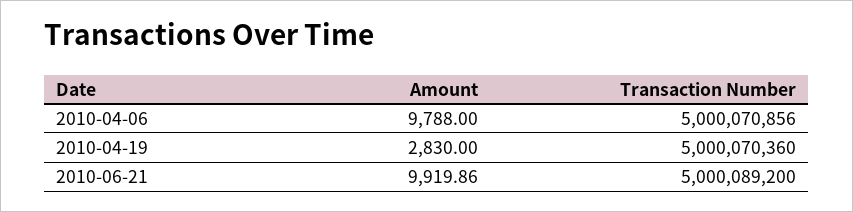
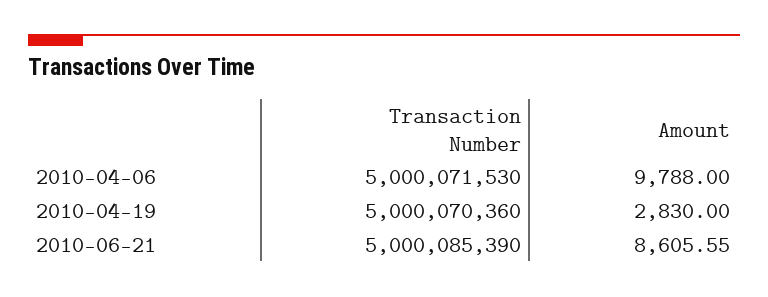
  {
    "Amount": {
      "2010-04-06": 9788,
      "2010-04-19": 2830,
-     "2010-06-21": 9919.86
+     "2010-06-21": 8605.55
    },
    "Transaction Number": {
-     "2010-04-06": 5000070856,
+     "2010-04-06": 5000071530,
      "2010-04-19": 5000070360,
-     "2010-06-21": 5000089200
+     "2010-06-21": 5000085390
    }
  }

